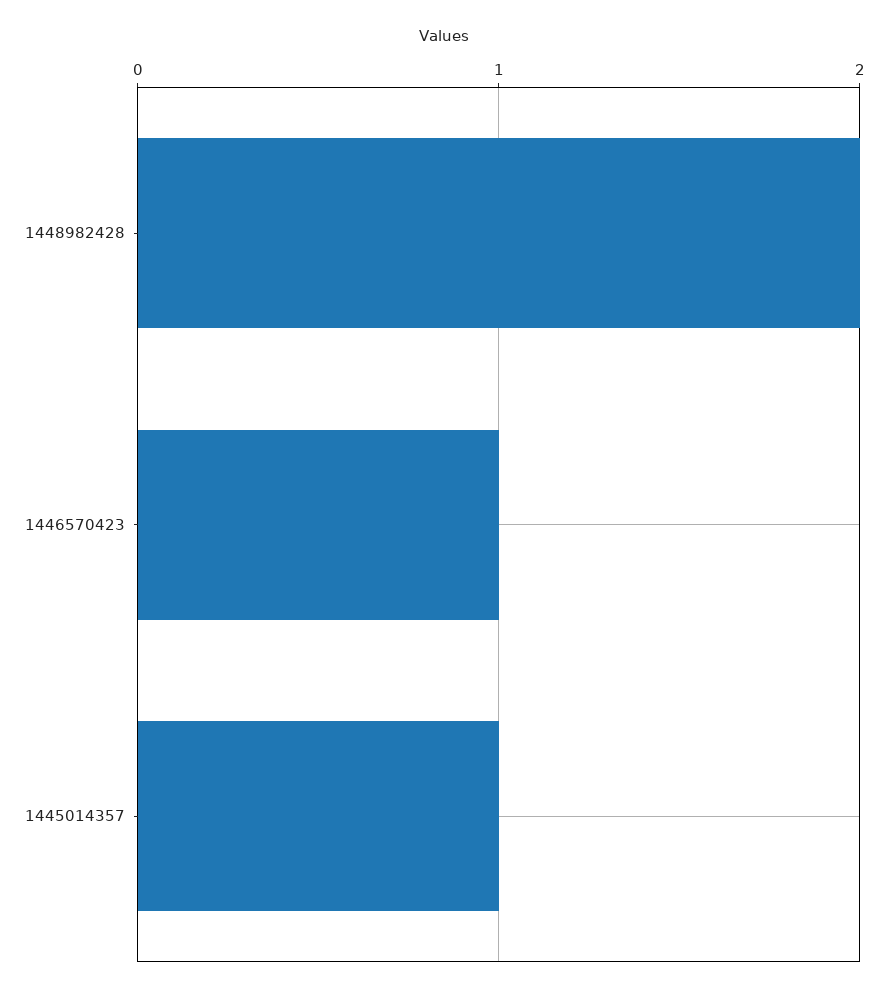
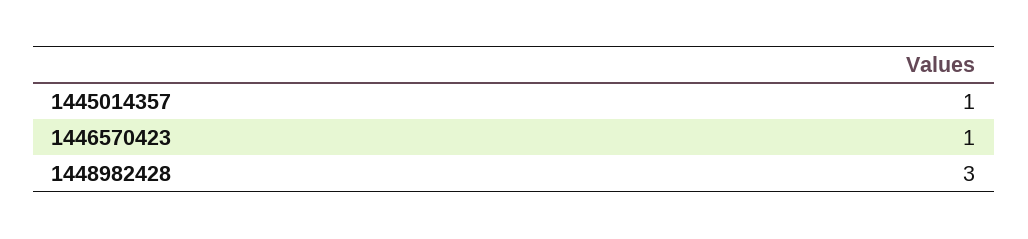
  {
-   "1448982428": 2,
+   "1448982428": 3,
    "1446570423": 1,
    "1445014357": 1
  }

